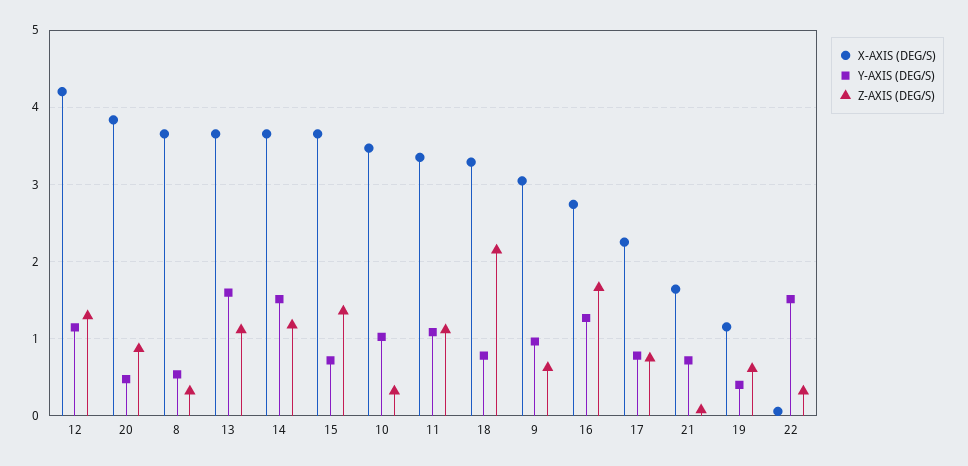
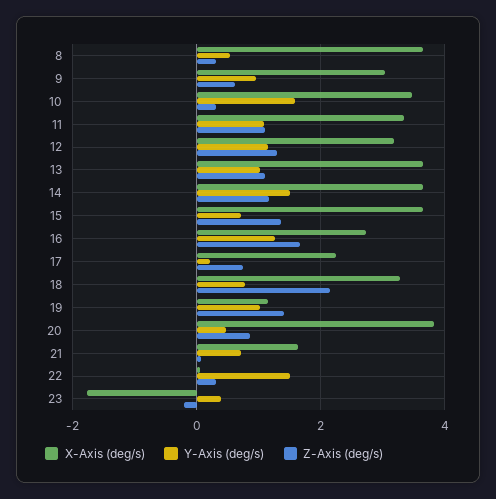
  {
    "X-AXIS (DEG/S)": {
-     "12": 4.2,
+     "12": 3.2,
      "20": 3.8,
      "8": 3.7,
      "13": 3.7,
      "14": 3.7,
      "15": 3.7,
      "10": 3.5,
      "11": 3.3,
      "18": 3.3,
      "9": 3,
      "16": 2.7,
      "17": 2.3,
      "21": 1.6,
      "19": 1.2,
-     "22": 0.1
+     "22": 0.1,
+     "23": -1.8
    },
    "Y-AXIS (DEG/S)": {
      "12": 1.1,
      "20": 0.5,
      "8": 0.5,
-     "13": 1.6,
+     "13": 1,
      "14": 1.5,
      "15": 0.7,
-     "10": 1,
+     "10": 1.6,
      "11": 1.1,
      "18": 0.8,
      "9": 1,
      "16": 1.3,
-     "17": 0.8,
+     "17": 0.2,
      "21": 0.7,
-     "19": 0.4,
+     "19": 1,
-     "22": 1.5
+     "22": 1.5,
+     "23": 0.4
    },
    "Z-AXIS (DEG/S)": {
      "12": 1.3,
      "20": 0.9,
      "8": 0.3,
      "13": 1.1,
      "14": 1.2,
      "15": 1.4,
      "10": 0.3,
      "11": 1.1,
      "18": 2.1,
      "9": 0.6,
      "16": 1.7,
      "17": 0.7,
      "21": 0.1,
-     "19": 0.6,
+     "19": 1.4,
-     "22": 0.3
+     "22": 0.3,
+     "23": -0.2
    }
  }

